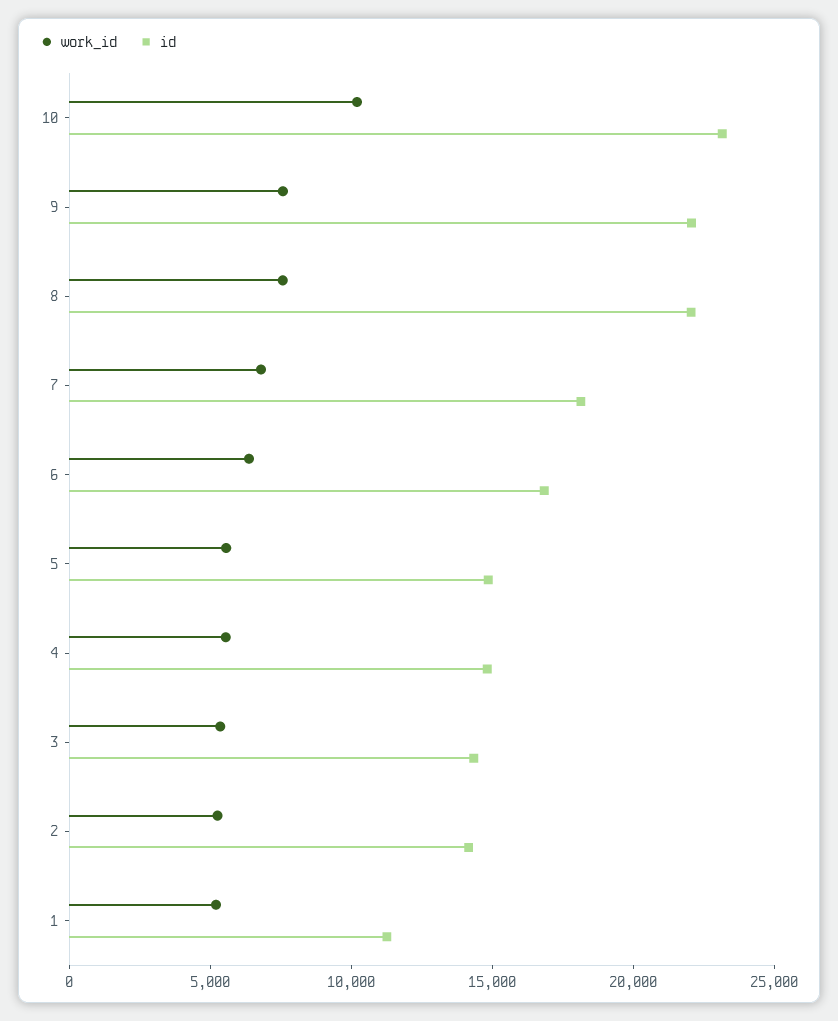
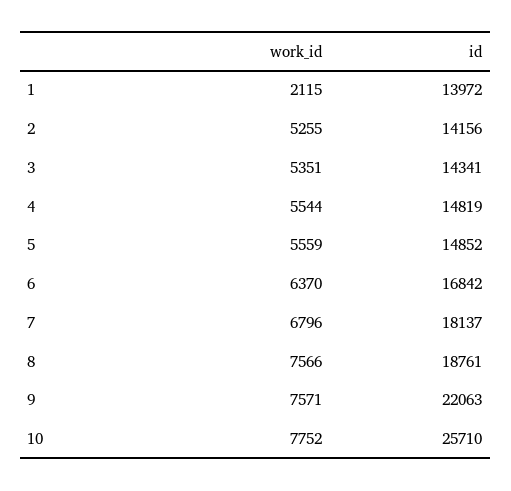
  {
    "work_id": {
-     "10": 10000,
+     "10": 7752,
      "9": 7571,
      "8": 7566,
      "7": 6796,
      "6": 6370,
      "5": 5559,
      "4": 5544,
      "3": 5351,
      "2": 5255,
-     "1": 5000
+     "1": 2115
    },
    "id": {
-     "10": 23000,
+     "10": 25710,
      "9": 22063,
-     "8": 22000,
+     "8": 18761,
      "7": 18137,
      "6": 16842,
      "5": 14852,
      "4": 14819,
      "3": 14341,
      "2": 14156,
-     "1": 11000
+     "1": 13972
    }
  }

